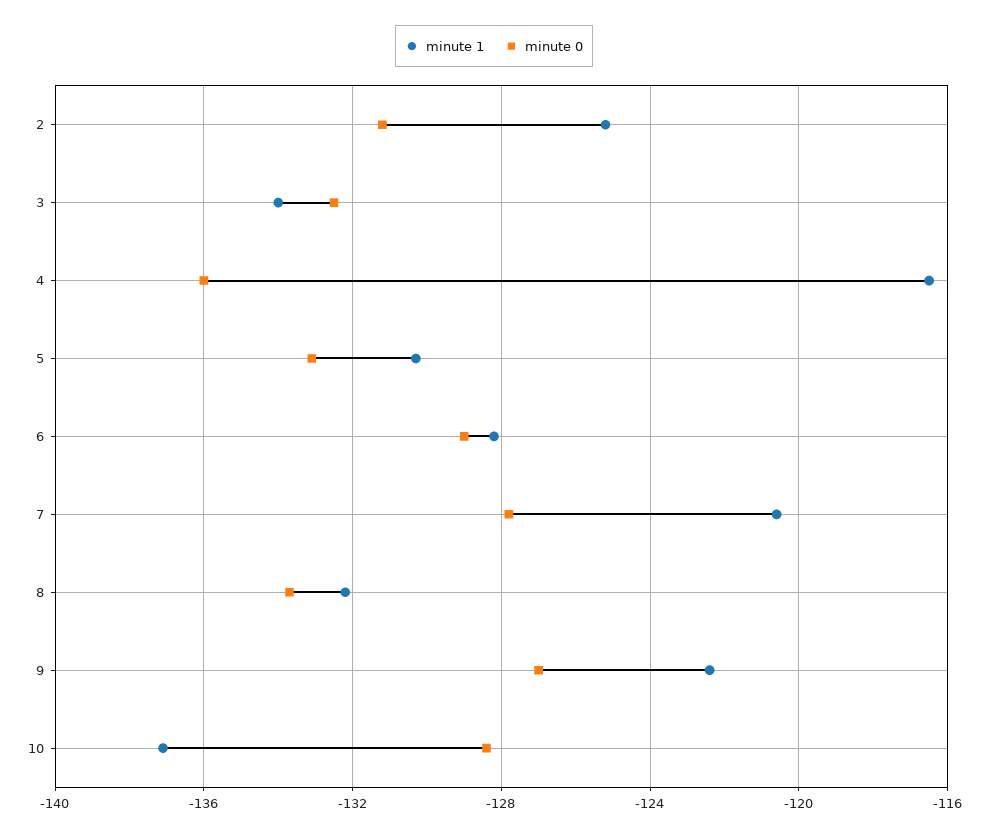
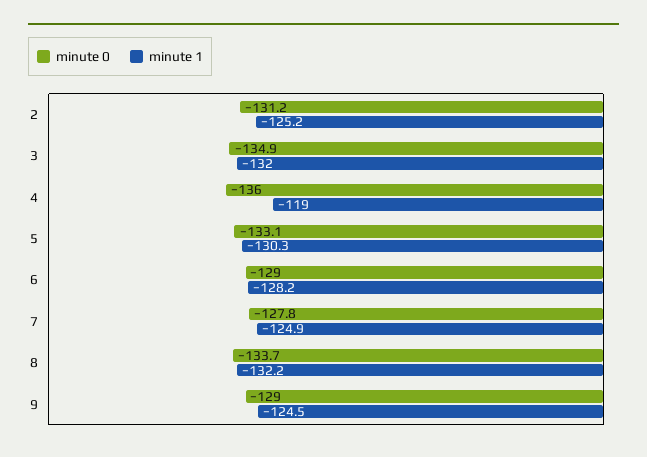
  {
    "minute 1": {
      "2": -125.2,
-     "3": -134,
+     "3": -132,
-     "4": -116.5,
+     "4": -119,
      "5": -130.3,
      "6": -128.2,
-     "7": -120.5,
+     "7": -124.9,
      "8": -132.2,
-     "9": -122.5,
+     "9": -124.5
-     "10": -137
    },
    "minute 0": {
      "2": -131.2,
-     "3": -132.5,
+     "3": -134.9,
      "4": -136,
      "5": -133.1,
      "6": -129,
      "7": -127.8,
      "8": -133.7,
-     "9": -127,
+     "9": -129
-     "10": -128.5
    }
  }

